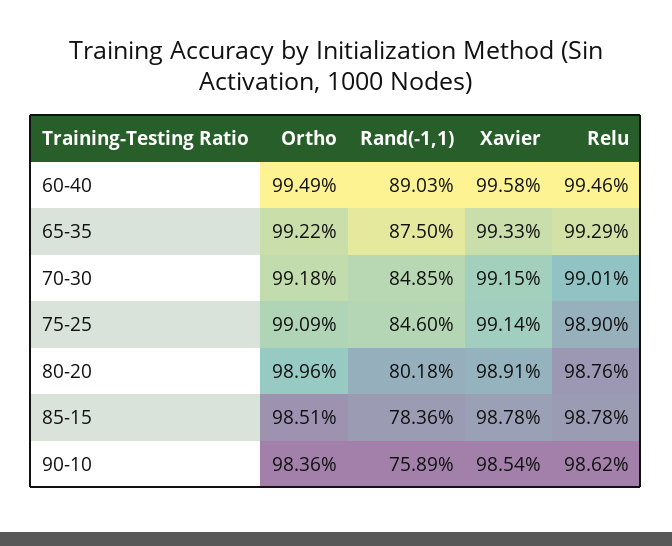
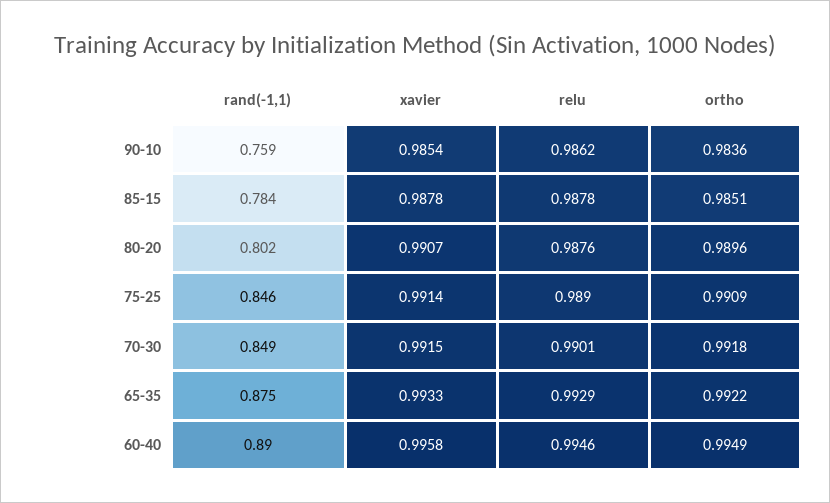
  {
    "Ortho": {
      "60-40": 0.9949,
      "65-35": 0.9922,
      "70-30": 0.9918,
      "75-25": 0.9909,
      "80-20": 0.9896,
      "85-15": 0.9851,
      "90-10": 0.9836
    },
    "Rand(-1,1)": {
      "60-40": 0.8903,
      "65-35": 0.875,
      "70-30": 0.8485,
      "75-25": 0.846,
      "80-20": 0.8018,
      "85-15": 0.7836,
      "90-10": 0.7589
    },
    "Xavier": {
      "60-40": 0.9958,
      "65-35": 0.9933,
      "70-30": 0.9915,
      "75-25": 0.9914,
-     "80-20": 0.9891,
+     "80-20": 0.9907,
      "85-15": 0.9878,
      "90-10": 0.9854
    },
    "Relu": {
      "60-40": 0.9946,
      "65-35": 0.9929,
      "70-30": 0.9901,
      "75-25": 0.989,
      "80-20": 0.9876,
      "85-15": 0.9878,
      "90-10": 0.9862
    }
  }

